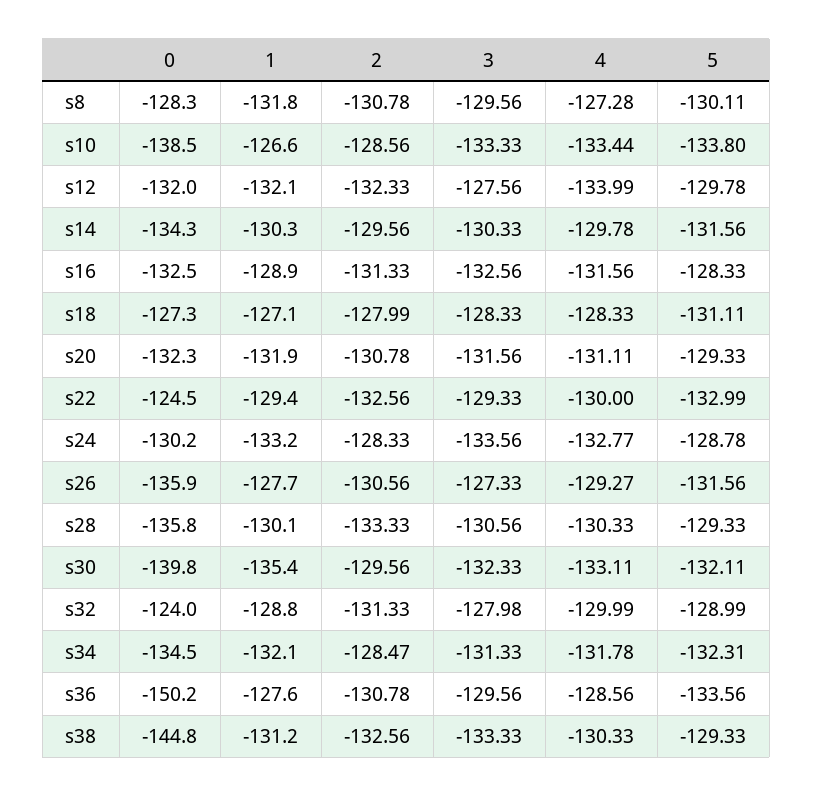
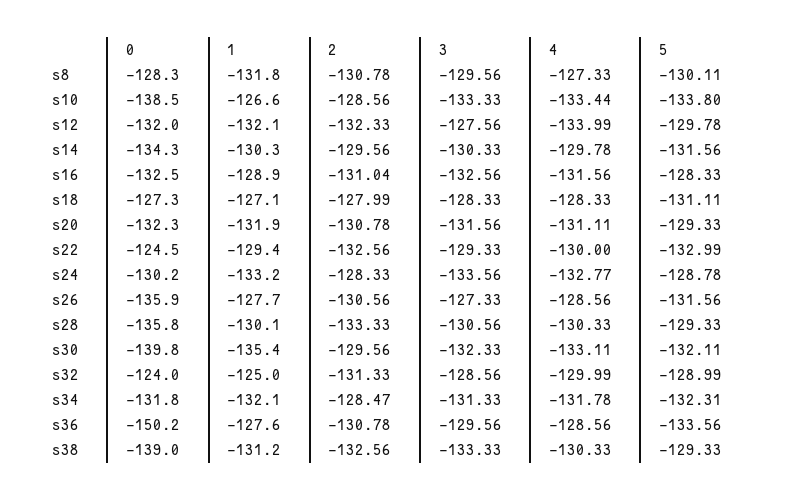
  {
    "0": {
      "s8": -128.3,
      "s10": -138.5,
      "s12": -132,
      "s14": -134.3,
      "s16": -132.5,
      "s18": -127.3,
      "s20": -132.3,
      "s22": -124.5,
      "s24": -130.2,
      "s26": -135.9,
      "s28": -135.8,
      "s30": -139.8,
      "s32": -124,
-     "s34": -134.5,
+     "s34": -131.8,
      "s36": -150.2,
-     "s38": -144.8
+     "s38": -139
    },
    "1": {
      "s8": -131.8,
      "s10": -126.6,
      "s12": -132.1,
      "s14": -130.3,
      "s16": -128.9,
      "s18": -127.1,
      "s20": -131.9,
      "s22": -129.4,
      "s24": -133.2,
      "s26": -127.7,
      "s28": -130.1,
      "s30": -135.4,
-     "s32": -128.8,
+     "s32": -125,
      "s34": -132.1,
      "s36": -127.6,
      "s38": -131.2
    },
    "2": {
      "s8": -130.78,
      "s10": -128.56,
      "s12": -132.33,
      "s14": -129.56,
-     "s16": -131.33,
+     "s16": -131.04,
      "s18": -127.99,
      "s20": -130.78,
      "s22": -132.56,
      "s24": -128.33,
      "s26": -130.56,
      "s28": -133.33,
      "s30": -129.56,
      "s32": -131.33,
      "s34": -128.47,
      "s36": -130.78,
      "s38": -132.56
    },
    "3": {
      "s8": -129.56,
      "s10": -133.33,
      "s12": -127.56,
      "s14": -130.33,
      "s16": -132.56,
      "s18": -128.33,
      "s20": -131.56,
      "s22": -129.33,
      "s24": -133.56,
      "s26": -127.33,
      "s28": -130.56,
      "s30": -132.33,
-     "s32": -127.98,
+     "s32": -128.56,
      "s34": -131.33,
      "s36": -129.56,
      "s38": -133.33
    },
    "4": {
-     "s8": -127.28,
+     "s8": -127.33,
      "s10": -133.44,
      "s12": -133.99,
      "s14": -129.78,
      "s16": -131.56,
      "s18": -128.33,
      "s20": -131.11,
      "s22": -130,
      "s24": -132.77,
-     "s26": -129.27,
+     "s26": -128.56,
      "s28": -130.33,
      "s30": -133.11,
      "s32": -129.99,
      "s34": -131.78,
      "s36": -128.56,
      "s38": -130.33
    },
    "5": {
      "s8": -130.11,
      "s10": -133.8,
      "s12": -129.78,
      "s14": -131.56,
      "s16": -128.33,
      "s18": -131.11,
      "s20": -129.33,
      "s22": -132.99,
      "s24": -128.78,
      "s26": -131.56,
      "s28": -129.33,
      "s30": -132.11,
      "s32": -128.99,
      "s34": -132.31,
      "s36": -133.56,
      "s38": -129.33
    }
  }

